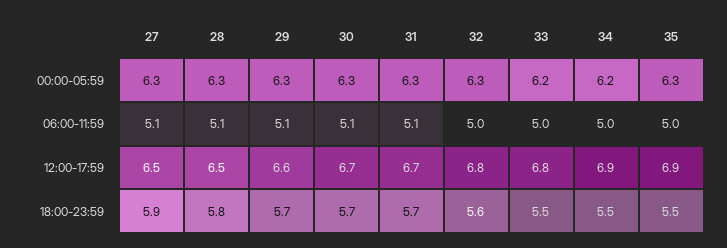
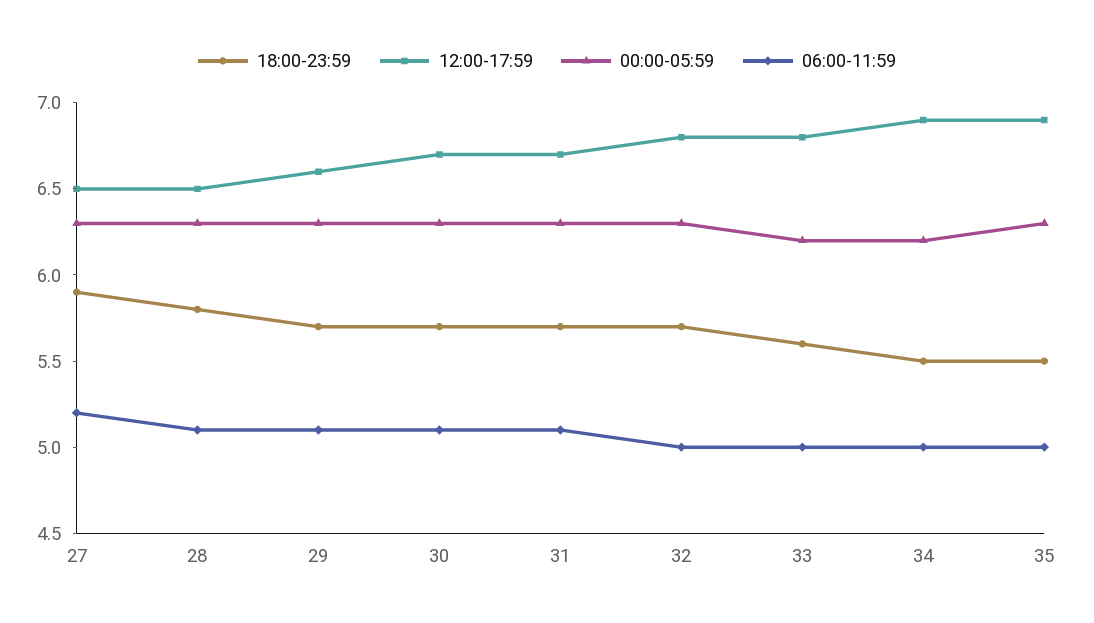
  {
    "00:00-05:59": {
      "27": 6.3,
      "28": 6.3,
      "29": 6.3,
      "30": 6.3,
      "31": 6.3,
      "32": 6.3,
      "33": 6.2,
      "34": 6.2,
      "35": 6.3
    },
    "06:00-11:59": {
-     "27": 5.1,
+     "27": 5.2,
      "28": 5.1,
      "29": 5.1,
      "30": 5.1,
      "31": 5.1,
      "32": 5,
      "33": 5,
      "34": 5,
      "35": 5
    },
    "12:00-17:59": {
      "27": 6.5,
      "28": 6.5,
      "29": 6.6,
      "30": 6.7,
      "31": 6.7,
      "32": 6.8,
      "33": 6.8,
      "34": 6.9,
      "35": 6.9
    },
    "18:00-23:59": {
      "27": 5.9,
      "28": 5.8,
      "29": 5.7,
      "30": 5.7,
      "31": 5.7,
-     "32": 5.6,
+     "32": 5.7,
-     "33": 5.5,
+     "33": 5.6,
      "34": 5.5,
      "35": 5.5
    }
  }

